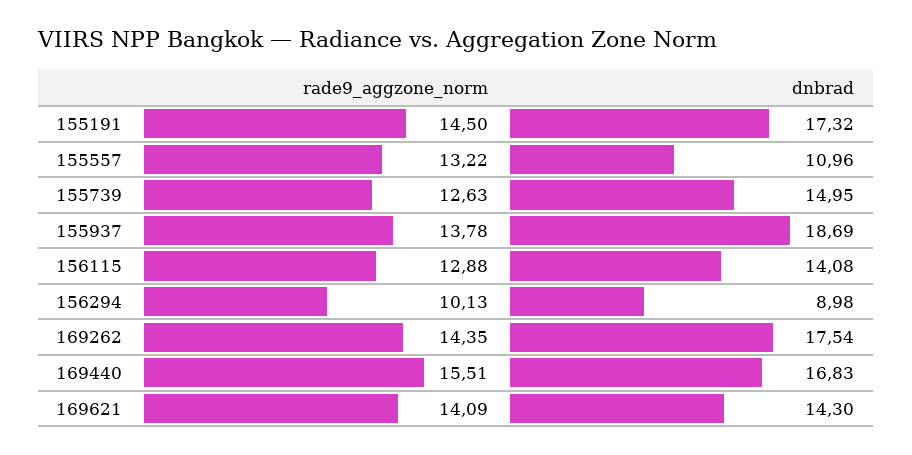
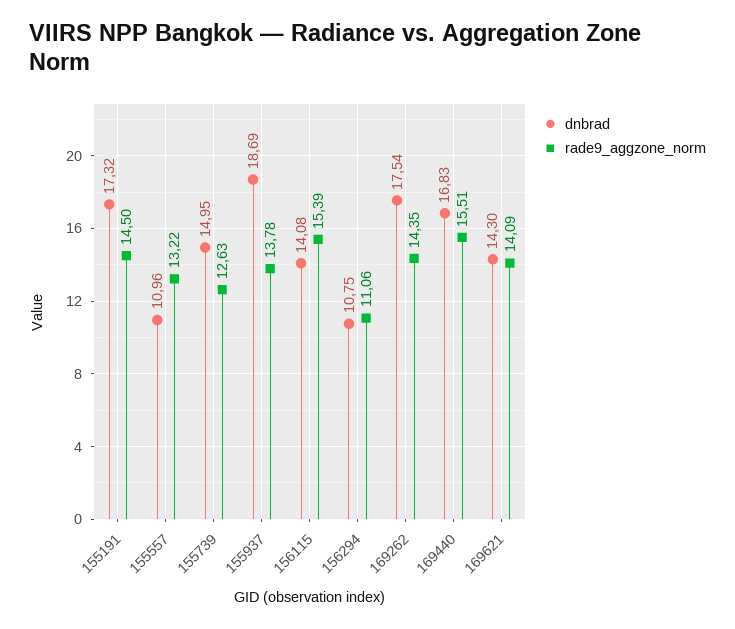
  {
    "rade9_aggzone_norm": {
      "155191": 14.5,
      "155557": 13.22,
      "155739": 12.63,
      "155937": 13.78,
-     "156115": 12.88,
+     "156115": 15.39,
-     "156294": 10.13,
+     "156294": 11.06,
      "169262": 14.35,
      "169440": 15.51,
      "169621": 14.09
    },
    "dnbrad": {
      "155191": 17.32,
      "155557": 10.96,
      "155739": 14.95,
      "155937": 18.69,
      "156115": 14.08,
-     "156294": 8.98,
+     "156294": 10.75,
      "169262": 17.54,
      "169440": 16.83,
      "169621": 14.3
    }
  }

